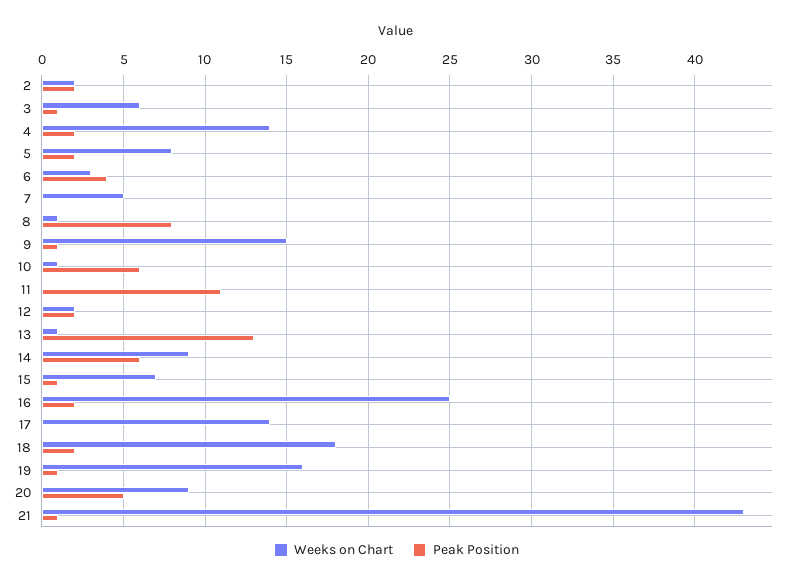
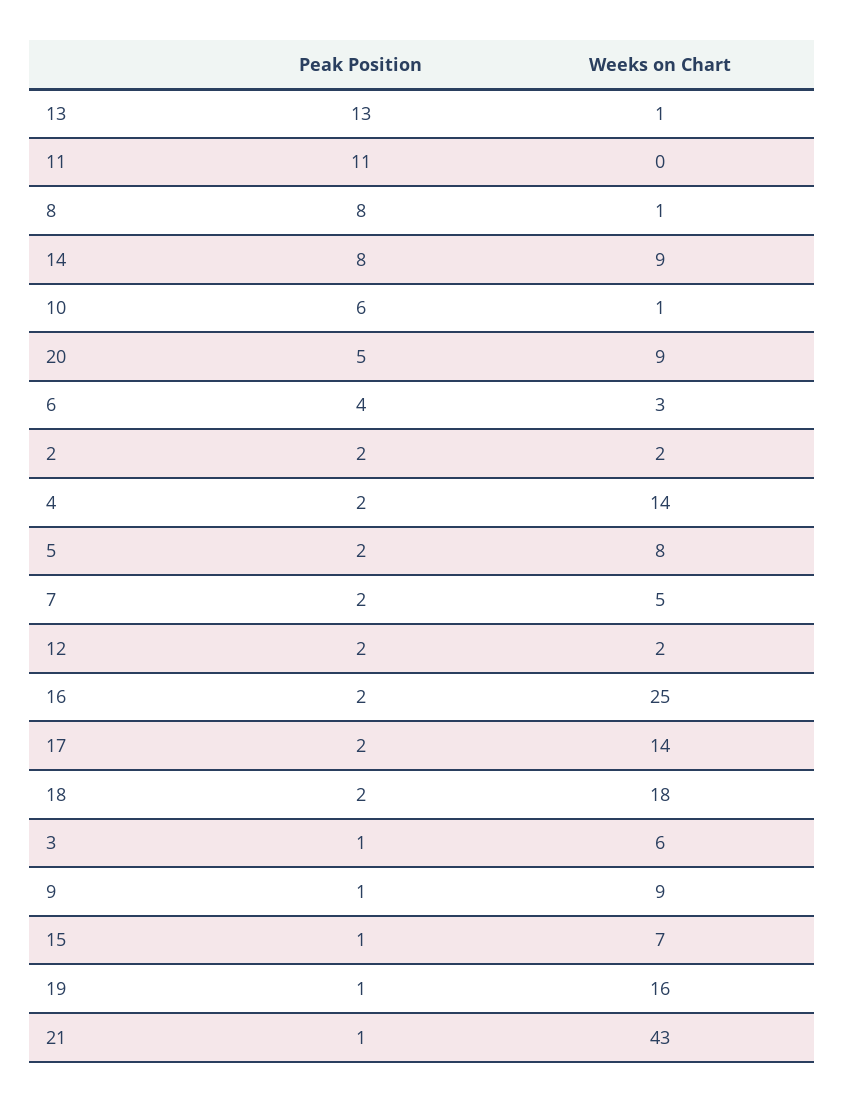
  {
    "Weeks on Chart": {
      "2": 2,
      "3": 6,
      "4": 14,
      "5": 8,
      "6": 3,
      "7": 5,
      "8": 1,
-     "9": 15,
+     "9": 9,
      "10": 1,
      "11": 0,
      "12": 2,
      "13": 1,
      "14": 9,
      "15": 7,
      "16": 25,
      "17": 14,
      "18": 18,
      "19": 16,
      "20": 9,
      "21": 43
    },
    "Peak Position": {
      "2": 2,
      "3": 1,
      "4": 2,
      "5": 2,
      "6": 4,
-     "7": 0,
+     "7": 2,
      "8": 8,
      "9": 1,
      "10": 6,
      "11": 11,
      "12": 2,
      "13": 13,
-     "14": 6,
+     "14": 8,
      "15": 1,
      "16": 2,
-     "17": 0,
+     "17": 2,
      "18": 2,
      "19": 1,
      "20": 5,
      "21": 1
    }
  }

